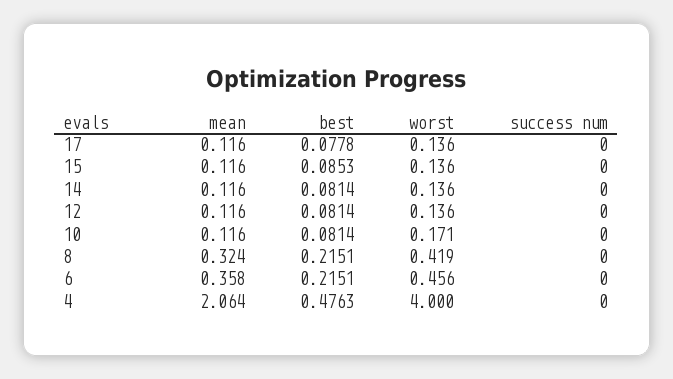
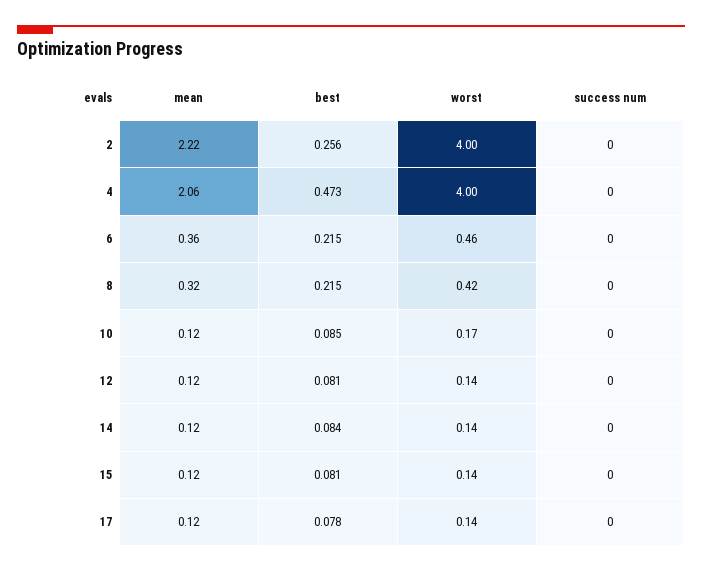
  {
    "mean": {
      "17": 0.116,
      "15": 0.116,
      "14": 0.116,
      "12": 0.116,
      "10": 0.116,
      "8": 0.324,
      "6": 0.358,
-     "4": 2.064
+     "4": 2.064,
+     "2": 2.22
    },
    "best": {
      "17": 0.0778,
-     "15": 0.0853,
+     "15": 0.081,
-     "14": 0.0814,
+     "14": 0.084,
      "12": 0.0814,
-     "10": 0.0814,
+     "10": 0.085,
      "8": 0.2151,
      "6": 0.2151,
-     "4": 0.4763
+     "4": 0.473,
+     "2": 0.256
    },
    "worst": {
      "17": 0.136,
      "15": 0.136,
      "14": 0.136,
      "12": 0.136,
      "10": 0.171,
      "8": 0.419,
      "6": 0.456,
-     "4": 4
+     "4": 4,
+     "2": 4
    },
    "success num": {
      "17": 0,
      "15": 0,
      "14": 0,
      "12": 0,
      "10": 0,
      "8": 0,
      "6": 0,
-     "4": 0
+     "4": 0,
+     "2": 0
    }
  }

